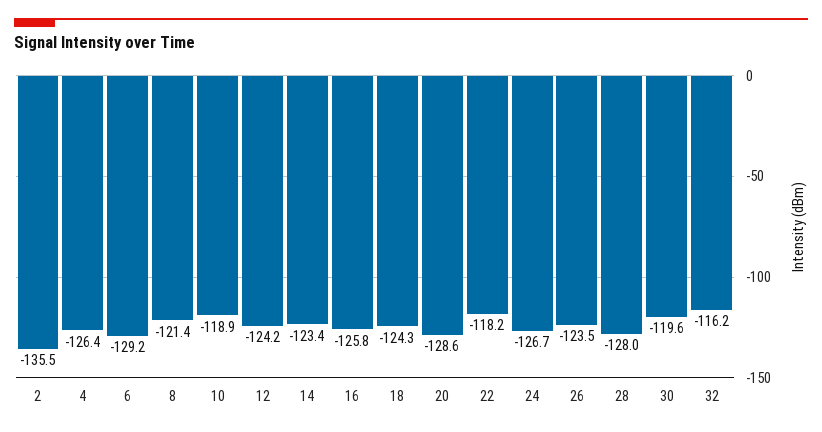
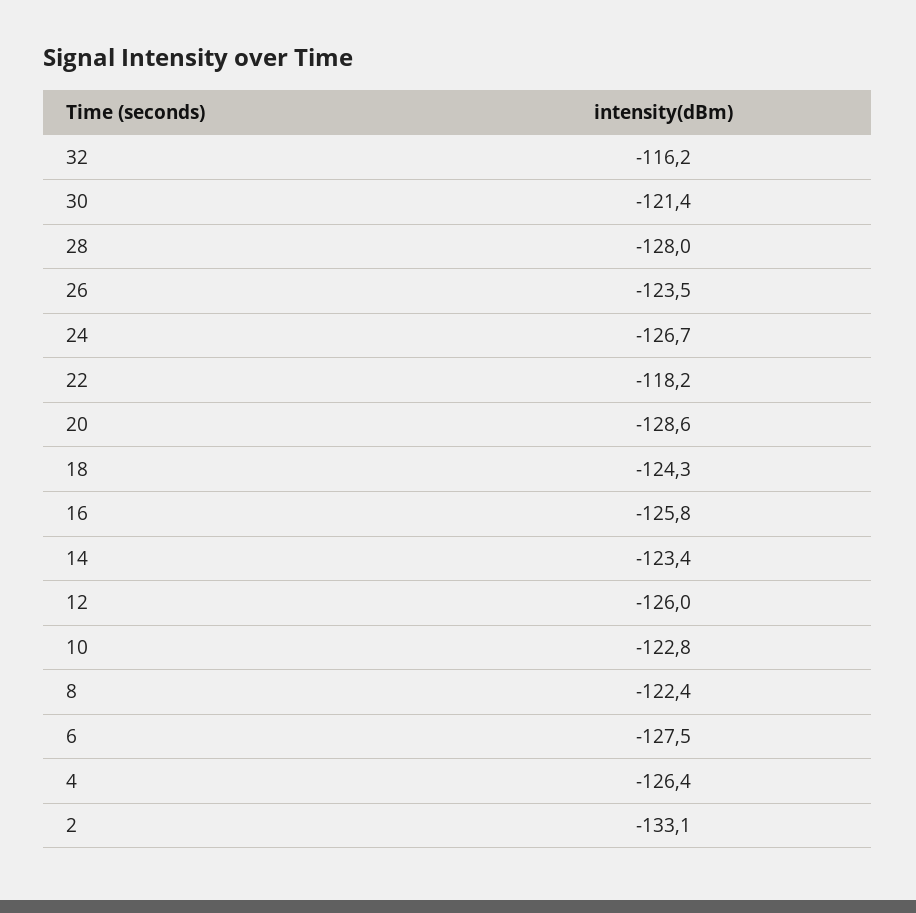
  {
-   "2": -135.5,
+   "2": -133.1,
    "4": -126.4,
-   "6": -129.2,
+   "6": -127.5,
-   "8": -121.4,
+   "8": -122.4,
-   "10": -118.9,
+   "10": -122.8,
-   "12": -124.2,
+   "12": -126,
    "14": -123.4,
    "16": -125.8,
    "18": -124.3,
    "20": -128.6,
    "22": -118.2,
    "24": -126.7,
    "26": -123.5,
    "28": -128,
-   "30": -119.6,
+   "30": -121.4,
    "32": -116.2
  }

